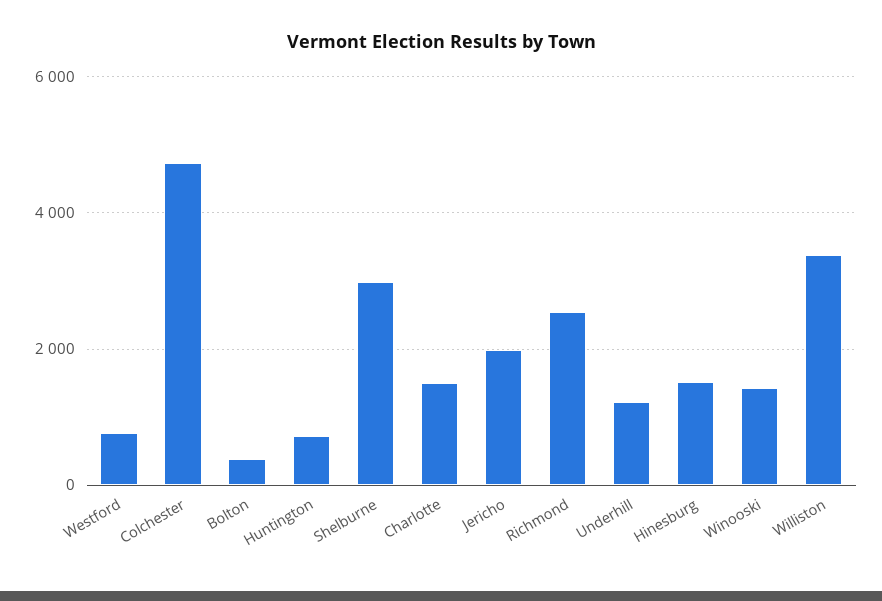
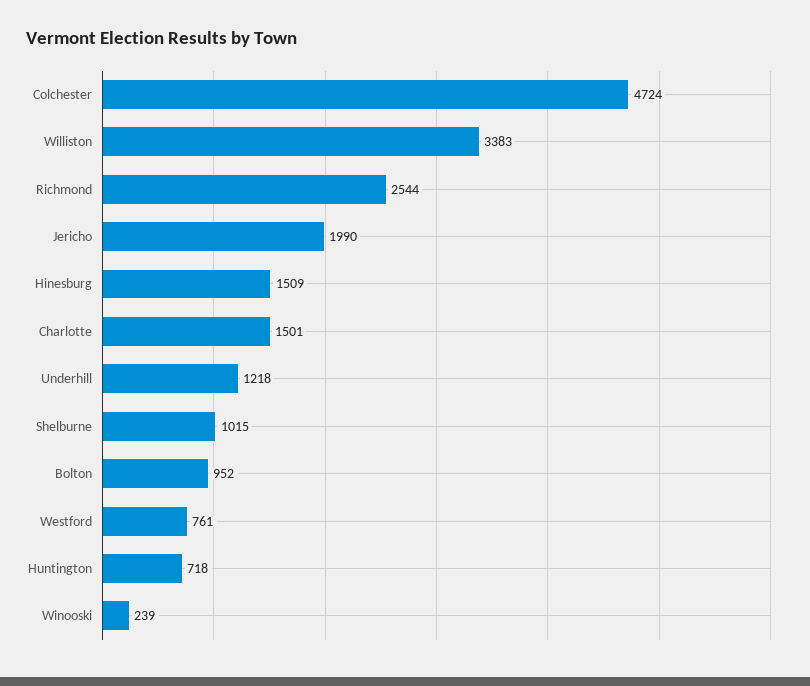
  {
    "Westford": 761,
    "Colchester": 4724,
-   "Bolton": 400,
+   "Bolton": 952,
    "Huntington": 718,
-   "Shelburne": 3000,
+   "Shelburne": 1015,
    "Charlotte": 1501,
    "Jericho": 1990,
    "Richmond": 2544,
    "Underhill": 1218,
    "Hinesburg": 1509,
-   "Winooski": 1400,
+   "Winooski": 239,
    "Williston": 3383
  }

